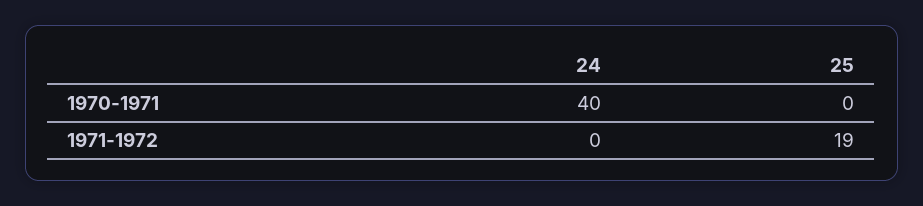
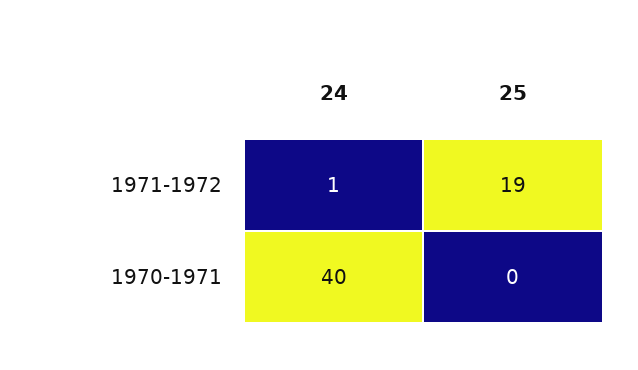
  {
    "24": {
      "1970-1971": 40,
-     "1971-1972": 0
+     "1971-1972": 1
    },
    "25": {
      "1970-1971": 0,
      "1971-1972": 19
    }
  }

